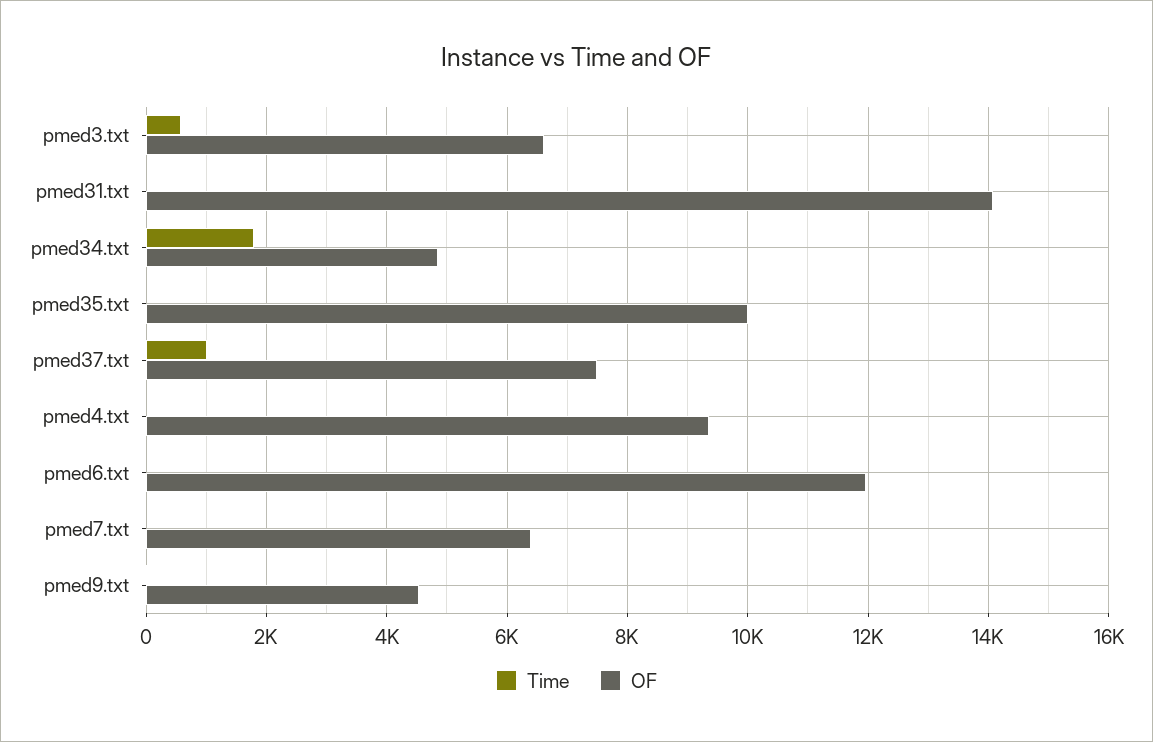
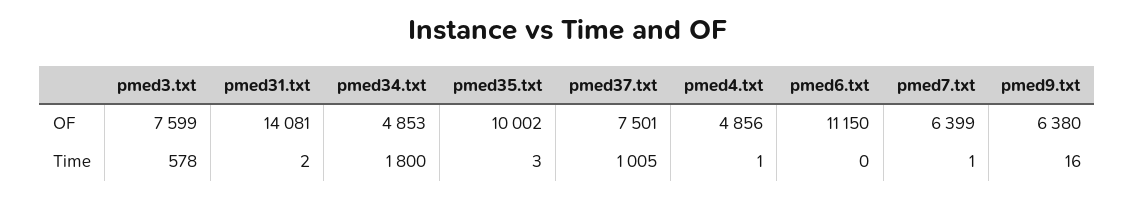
  {
    "Time": {
      "pmed3.txt": 578,
      "pmed31.txt": 2,
      "pmed34.txt": 1800,
      "pmed35.txt": 3,
      "pmed37.txt": 1005,
      "pmed4.txt": 1,
      "pmed6.txt": 0,
      "pmed7.txt": 1,
      "pmed9.txt": 16
    },
    "OF": {
-     "pmed3.txt": 6600,
+     "pmed3.txt": 7599,
      "pmed31.txt": 14081,
      "pmed34.txt": 4853,
      "pmed35.txt": 10002,
      "pmed37.txt": 7501,
-     "pmed4.txt": 9400,
+     "pmed4.txt": 4856,
-     "pmed6.txt": 12000,
+     "pmed6.txt": 11150,
      "pmed7.txt": 6399,
-     "pmed9.txt": 4600
+     "pmed9.txt": 6380
    }
  }

